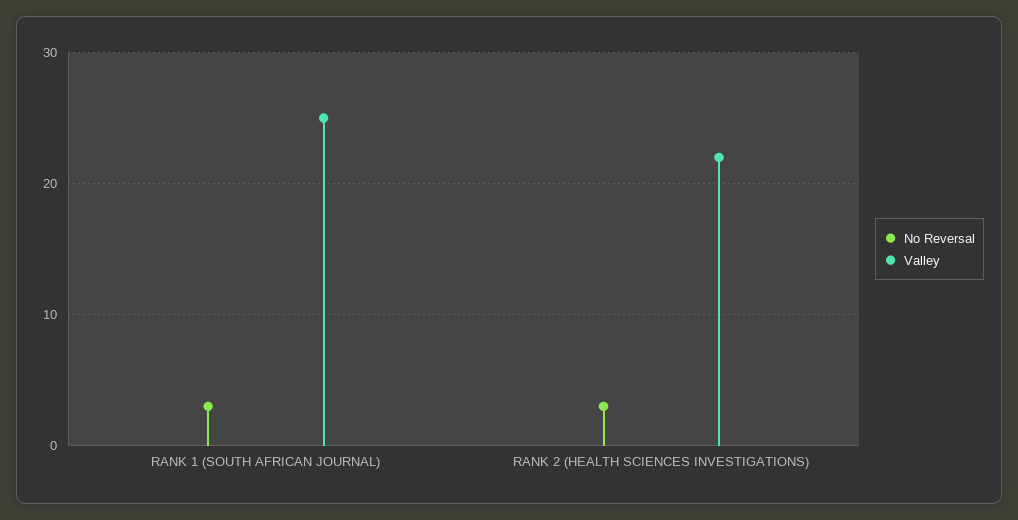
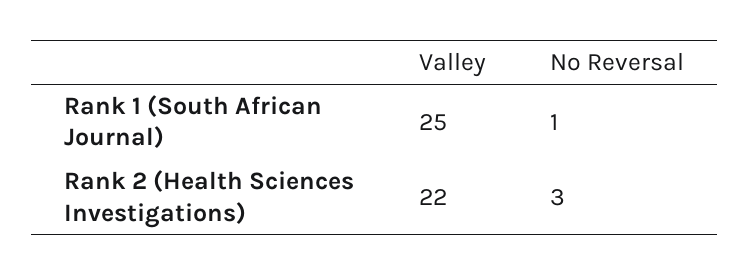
  {
    "No Reversal": {
-     "RANK 1 (SOUTH AFRICAN JOURNAL)": 3,
+     "RANK 1 (SOUTH AFRICAN JOURNAL)": 1,
      "RANK 2 (HEALTH SCIENCES INVESTIGATIONS)": 3
    },
    "Valley": {
      "RANK 1 (SOUTH AFRICAN JOURNAL)": 25,
      "RANK 2 (HEALTH SCIENCES INVESTIGATIONS)": 22
    }
  }

